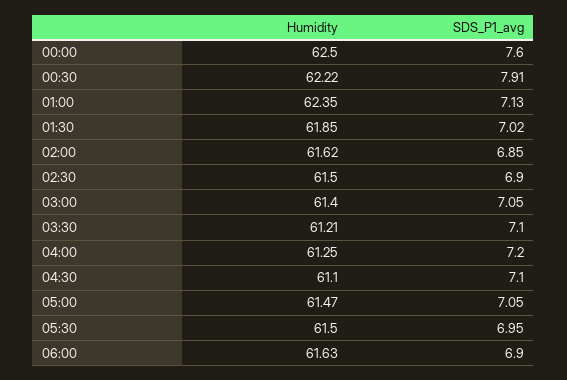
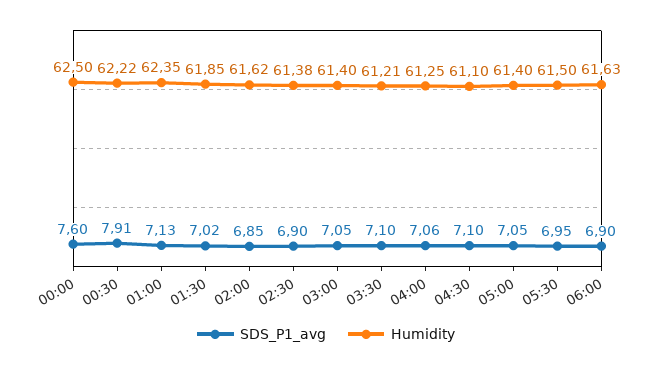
  {
    "Humidity": {
      "00:00": 62.5,
      "00:30": 62.22,
      "01:00": 62.35,
      "01:30": 61.85,
      "02:00": 61.62,
-     "02:30": 61.5,
+     "02:30": 61.38,
      "03:00": 61.4,
      "03:30": 61.21,
      "04:00": 61.25,
      "04:30": 61.1,
-     "05:00": 61.47,
+     "05:00": 61.4,
      "05:30": 61.5,
      "06:00": 61.63
    },
    "SDS_P1_avg": {
      "00:00": 7.6,
      "00:30": 7.91,
      "01:00": 7.13,
      "01:30": 7.02,
      "02:00": 6.85,
      "02:30": 6.9,
      "03:00": 7.05,
      "03:30": 7.1,
-     "04:00": 7.2,
+     "04:00": 7.06,
      "04:30": 7.1,
      "05:00": 7.05,
      "05:30": 6.95,
      "06:00": 6.9
    }
  }

